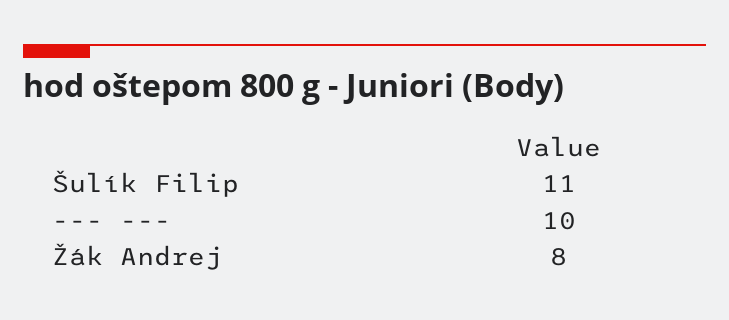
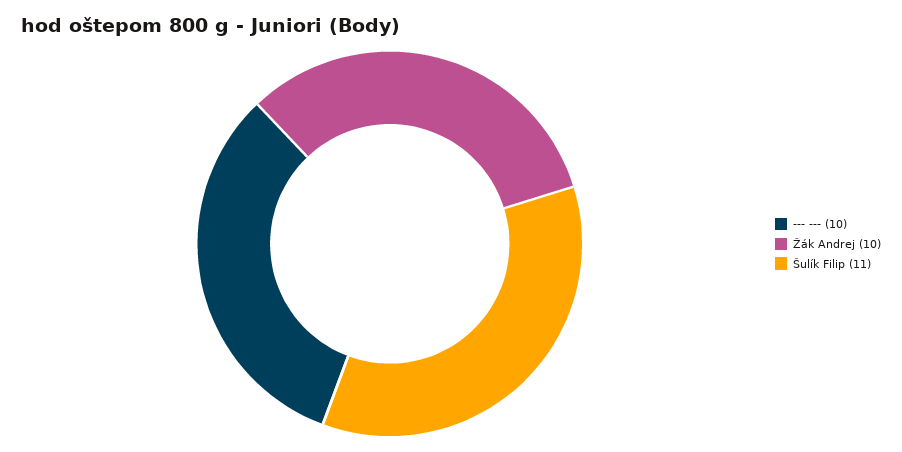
  {
    "Šulík Filip": 11,
    "--- ---": 10,
-   "Žák Andrej": 8
+   "Žák Andrej": 10
  }

